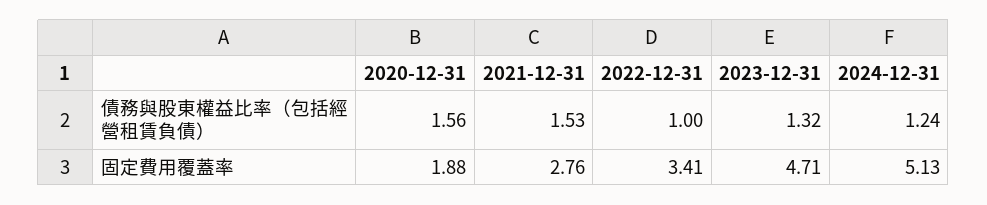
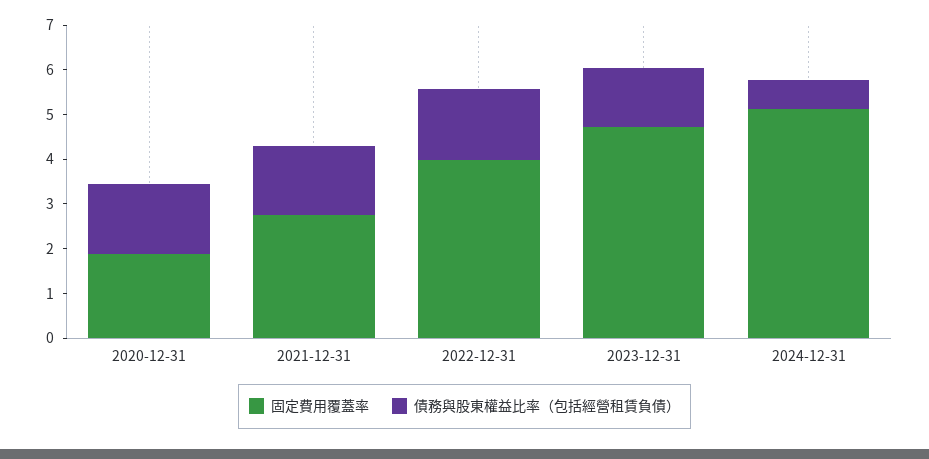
  {
    "債務與股東權益比率（包括經營租賃負債）": {
      "2020-12-31": 1.56,
      "2021-12-31": 1.53,
-     "2022-12-31": 1,
+     "2022-12-31": 1.6,
      "2023-12-31": 1.32,
-     "2024-12-31": 1.24
+     "2024-12-31": 0.6
    },
    "固定費用覆蓋率": {
      "2020-12-31": 1.88,
      "2021-12-31": 2.76,
-     "2022-12-31": 3.41,
+     "2022-12-31": 4,
      "2023-12-31": 4.71,
      "2024-12-31": 5.13
    }
  }

